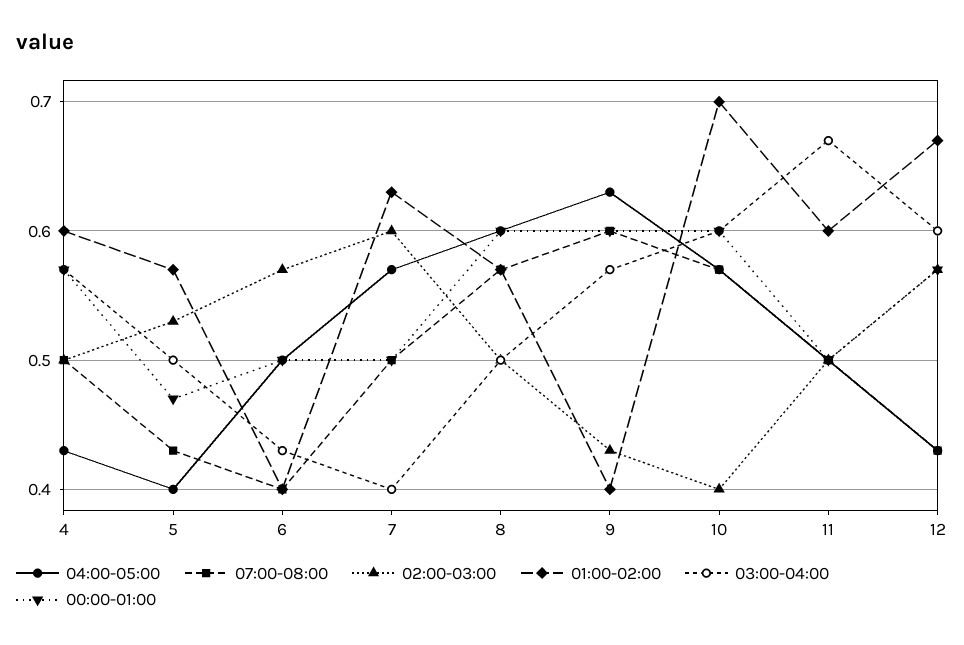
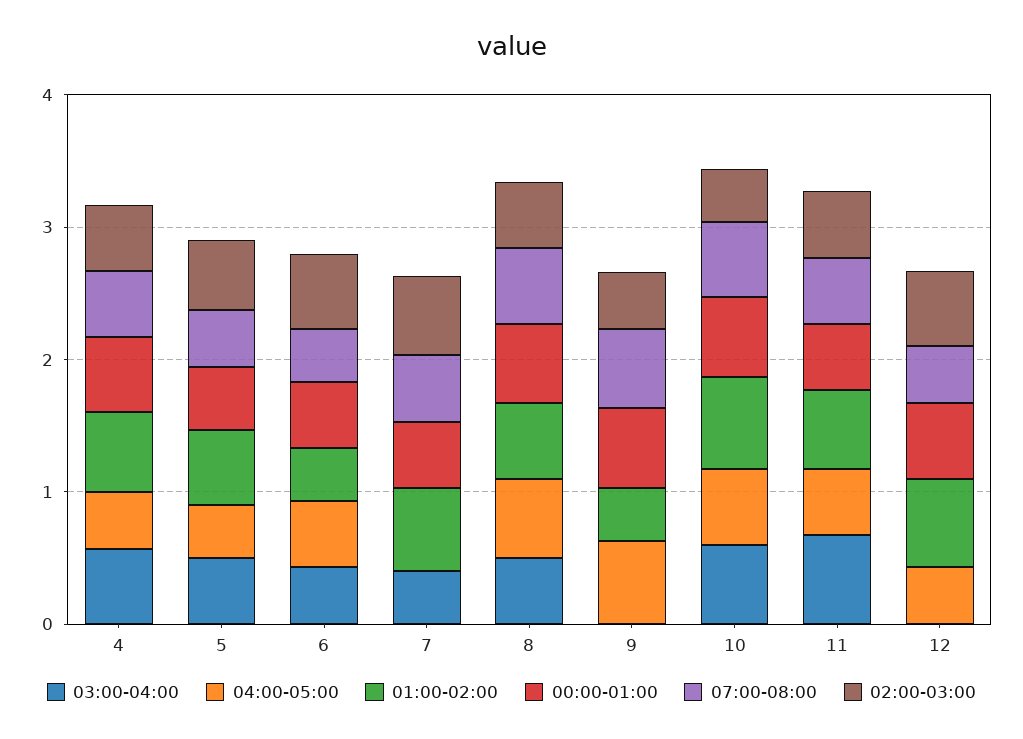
  {
    "04:00-05:00": {
      "4": 0.43,
      "5": 0.4,
      "6": 0.5,
-     "7": 0.57,
+     "7": 0,
      "8": 0.6,
      "9": 0.63,
      "10": 0.57,
      "11": 0.5,
      "12": 0.43
    },
    "07:00-08:00": {
      "4": 0.5,
      "5": 0.43,
      "6": 0.4,
      "7": 0.5,
      "8": 0.57,
      "9": 0.6,
      "10": 0.57,
      "11": 0.5,
      "12": 0.43
    },
    "02:00-03:00": {
      "4": 0.5,
      "5": 0.53,
      "6": 0.57,
      "7": 0.6,
      "8": 0.5,
      "9": 0.43,
      "10": 0.4,
      "11": 0.5,
      "12": 0.57
    },
    "01:00-02:00": {
      "4": 0.6,
      "5": 0.57,
      "6": 0.4,
      "7": 0.63,
      "8": 0.57,
      "9": 0.4,
      "10": 0.7,
      "11": 0.6,
      "12": 0.67
    },
    "03:00-04:00": {
      "4": 0.57,
      "5": 0.5,
      "6": 0.43,
      "7": 0.4,
      "8": 0.5,
-     "9": 0.57,
+     "9": 0,
      "10": 0.6,
      "11": 0.67,
-     "12": 0.6
+     "12": 0
    },
    "00:00-01:00": {
      "4": 0.57,
      "5": 0.47,
      "6": 0.5,
      "7": 0.5,
      "8": 0.6,
      "9": 0.6,
      "10": 0.6,
      "11": 0.5,
      "12": 0.57
    }
  }

